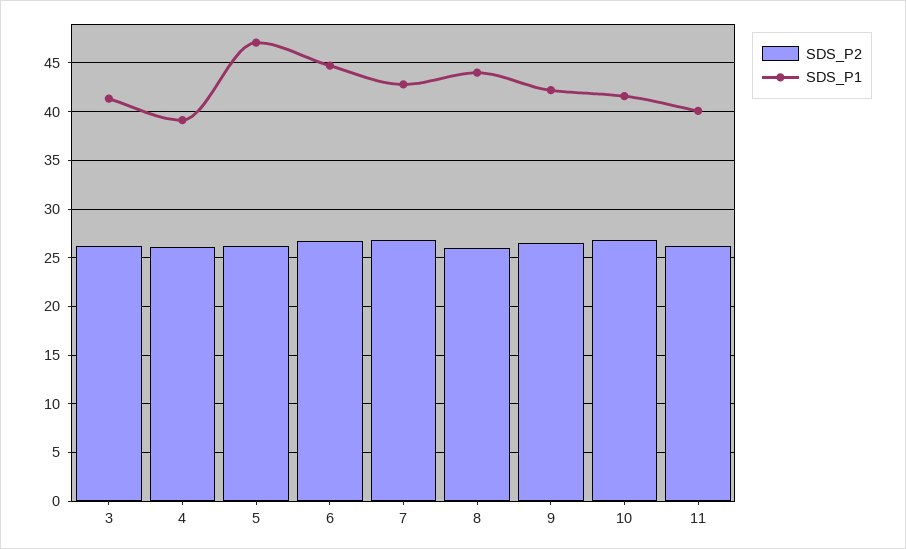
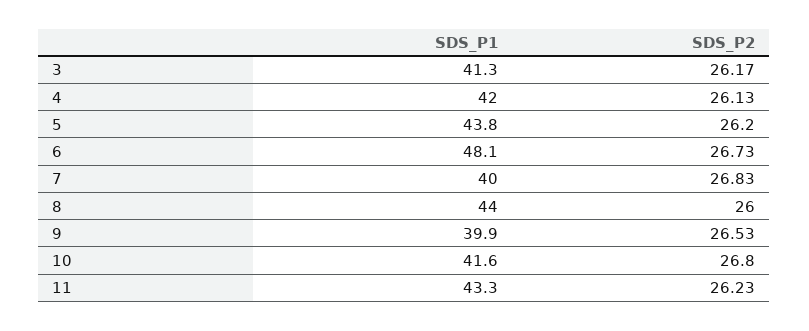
  {
    "SDS_P2": {
      "3": 26.17,
      "4": 26.13,
      "5": 26.2,
      "6": 26.73,
      "7": 26.83,
      "8": 26,
      "9": 26.53,
      "10": 26.8,
      "11": 26.23
    },
    "SDS_P1": {
      "3": 41.3,
-     "4": 39,
+     "4": 42,
-     "5": 47,
+     "5": 43.8,
-     "6": 45,
+     "6": 48.1,
-     "7": 43,
+     "7": 40,
      "8": 44,
-     "9": 42,
+     "9": 39.9,
      "10": 41.6,
-     "11": 40
+     "11": 43.3
    }
  }

